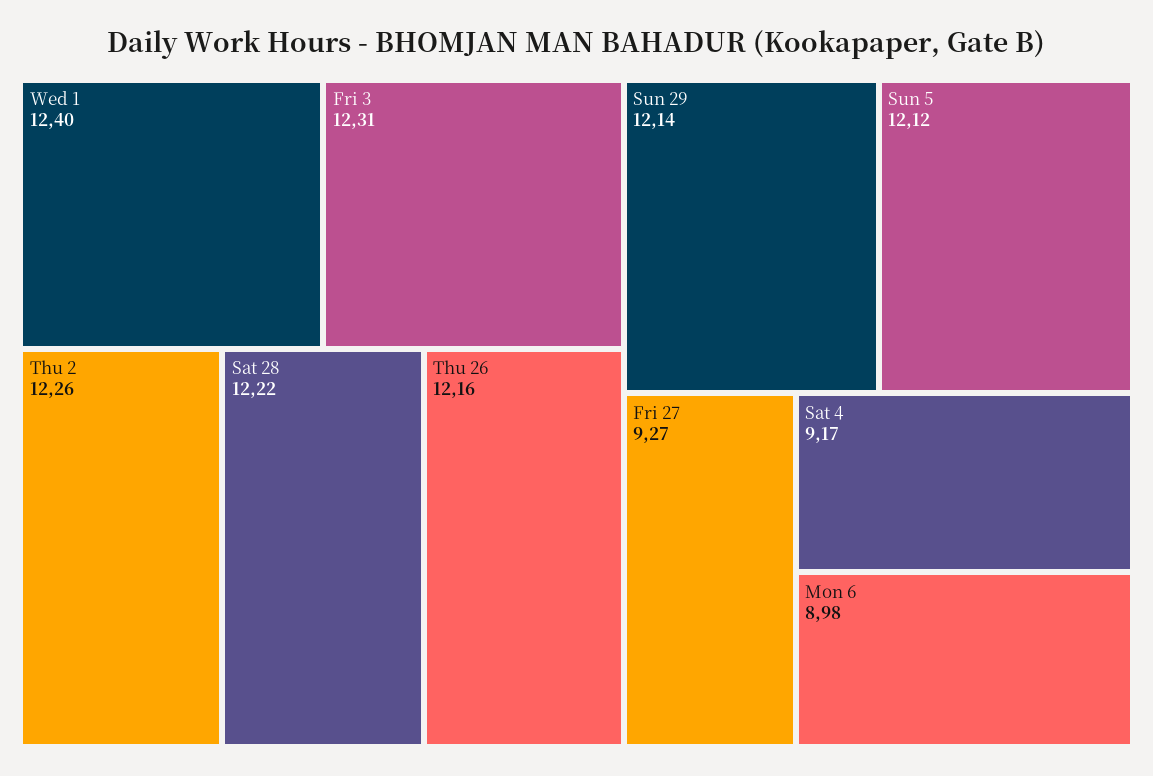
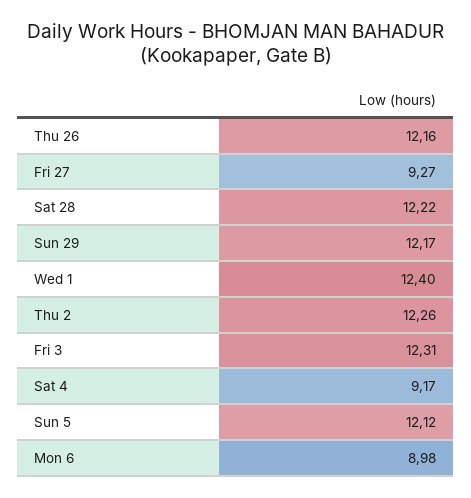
  {
    "Wed 1": 12.4,
    "Fri 3": 12.31,
    "Thu 2": 12.26,
    "Sat 28": 12.22,
    "Thu 26": 12.16,
-   "Sun 29": 12.14,
+   "Sun 29": 12.17,
    "Sun 5": 12.12,
    "Fri 27": 9.27,
    "Sat 4": 9.17,
    "Mon 6": 8.98
  }

